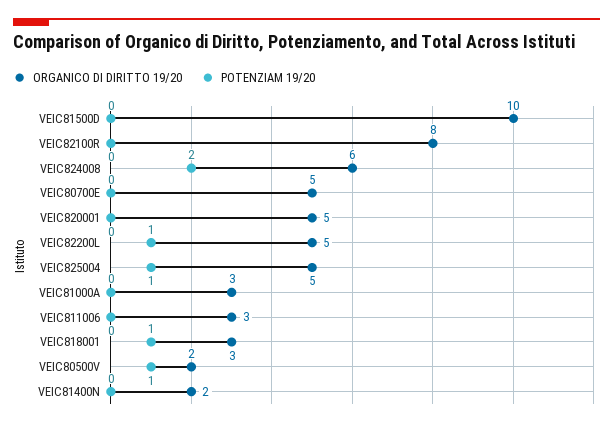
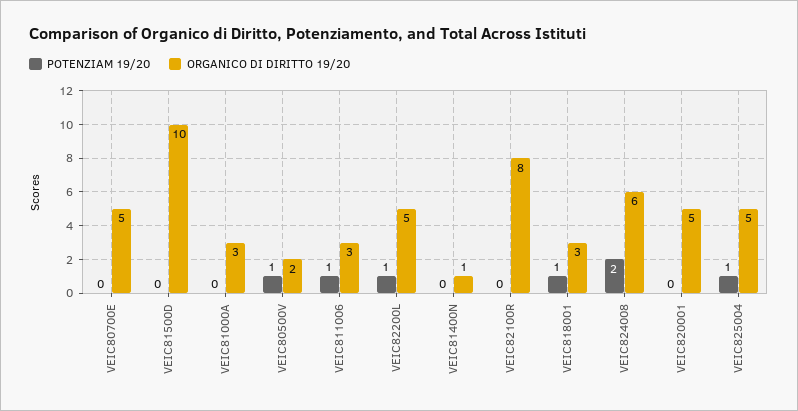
  {
    "ORGANICO DI DIRITTO 19/20": {
      "VEIC81500D": 10,
      "VEIC82100R": 8,
      "VEIC824008": 6,
      "VEIC80700E": 5,
      "VEIC820001": 5,
      "VEIC82200L": 5,
      "VEIC825004": 5,
      "VEIC81000A": 3,
      "VEIC811006": 3,
      "VEIC818001": 3,
      "VEIC80500V": 2,
-     "VEIC81400N": 2
+     "VEIC81400N": 1
    },
    "POTENZIAM 19/20": {
      "VEIC81500D": 0,
      "VEIC82100R": 0,
      "VEIC824008": 2,
      "VEIC80700E": 0,
      "VEIC820001": 0,
      "VEIC82200L": 1,
      "VEIC825004": 1,
      "VEIC81000A": 0,
-     "VEIC811006": 0,
+     "VEIC811006": 1,
      "VEIC818001": 1,
      "VEIC80500V": 1,
      "VEIC81400N": 0
    }
  }

